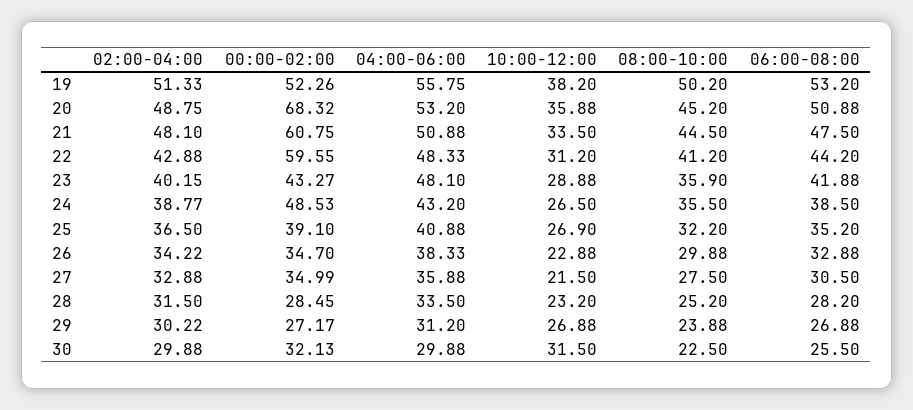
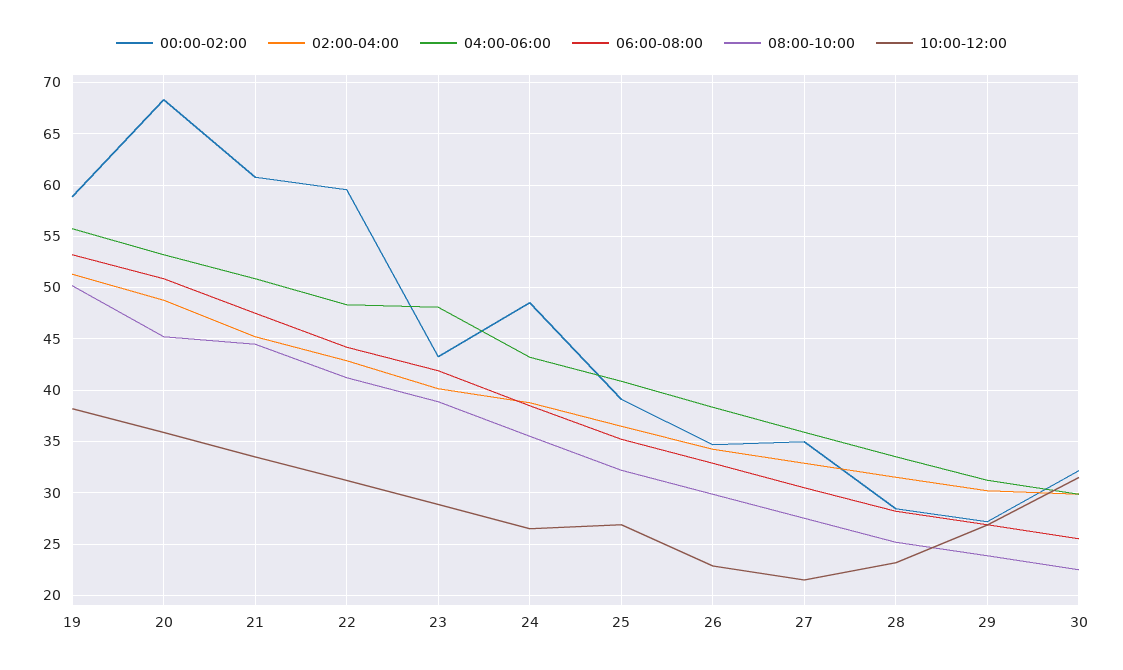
  {
    "02:00-04:00": {
      "19": 51.33,
      "20": 48.75,
-     "21": 48.1,
+     "21": 45,
      "22": 42.88,
      "23": 40.15,
      "24": 38.77,
      "25": 36.5,
      "26": 34.22,
      "27": 32.88,
      "28": 31.5,
      "29": 30.22,
      "30": 29.88
    },
    "00:00-02:00": {
-     "19": 52.26,
+     "19": 59,
      "20": 68.32,
      "21": 60.75,
      "22": 59.55,
      "23": 43.27,
      "24": 48.53,
      "25": 39.1,
      "26": 34.7,
      "27": 34.99,
      "28": 28.45,
      "29": 27.17,
      "30": 32.13
    },
    "04:00-06:00": {
      "19": 55.75,
      "20": 53.2,
      "21": 50.88,
      "22": 48.33,
      "23": 48.1,
      "24": 43.2,
      "25": 40.88,
      "26": 38.33,
      "27": 35.88,
      "28": 33.5,
      "29": 31.2,
      "30": 29.88
    },
    "10:00-12:00": {
      "19": 38.2,
      "20": 35.88,
      "21": 33.5,
      "22": 31.2,
      "23": 28.88,
      "24": 26.5,
      "25": 26.9,
      "26": 22.88,
      "27": 21.5,
      "28": 23.2,
      "29": 26.88,
      "30": 31.5
    },
    "08:00-10:00": {
      "19": 50.2,
      "20": 45.2,
      "21": 44.5,
      "22": 41.2,
-     "23": 35.9,
+     "23": 39,
      "24": 35.5,
      "25": 32.2,
      "26": 29.88,
      "27": 27.5,
      "28": 25.2,
      "29": 23.88,
      "30": 22.5
    },
    "06:00-08:00": {
      "19": 53.2,
      "20": 50.88,
      "21": 47.5,
      "22": 44.2,
      "23": 41.88,
      "24": 38.5,
      "25": 35.2,
      "26": 32.88,
      "27": 30.5,
      "28": 28.2,
      "29": 26.88,
      "30": 25.5
    }
  }

